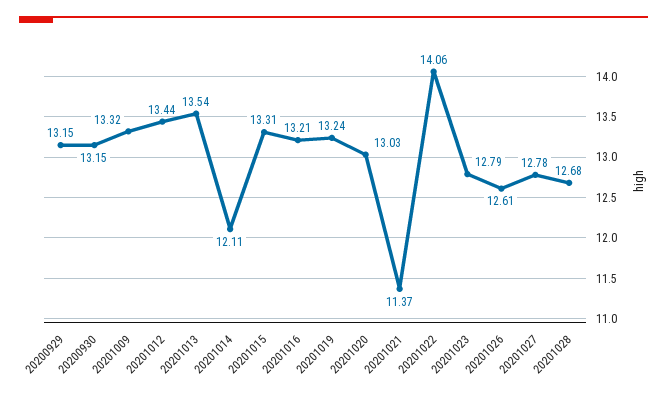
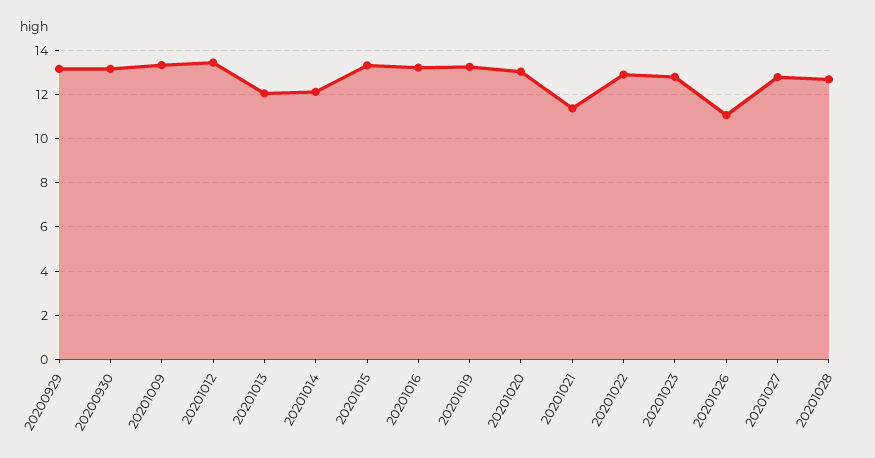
  {
    "20200929": 13.15,
    "20200930": 13.15,
    "20201009": 13.32,
    "20201012": 13.44,
-   "20201013": 13.54,
+   "20201013": 12,
    "20201014": 12.11,
    "20201015": 13.31,
    "20201016": 13.21,
    "20201019": 13.24,
    "20201020": 13.03,
    "20201021": 11.37,
-   "20201022": 14.06,
+   "20201022": 13,
    "20201023": 12.79,
-   "20201026": 12.61,
+   "20201026": 11,
    "20201027": 12.78,
    "20201028": 12.68
  }

